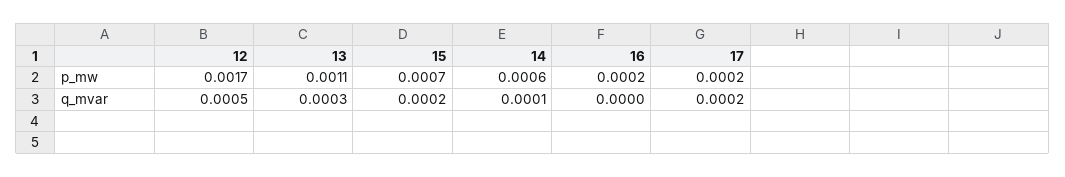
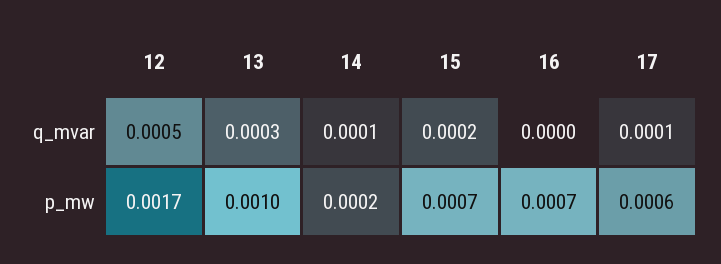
  {
    "12": {
      "p_mw": 0.0017,
      "q_mvar": 0.0005
    },
    "13": {
-     "p_mw": 0.0011,
+     "p_mw": 0.001,
      "q_mvar": 0.0003
    },
    "15": {
      "p_mw": 0.0007,
      "q_mvar": 0.0002
    },
    "14": {
-     "p_mw": 0.0006,
+     "p_mw": 0.0002,
      "q_mvar": 0.0001
    },
    "16": {
-     "p_mw": 0.0002,
+     "p_mw": 0.0007,
      "q_mvar": 0
    },
    "17": {
-     "p_mw": 0.0002,
+     "p_mw": 0.0006,
-     "q_mvar": 0.0002
+     "q_mvar": 0.0001
    }
  }

